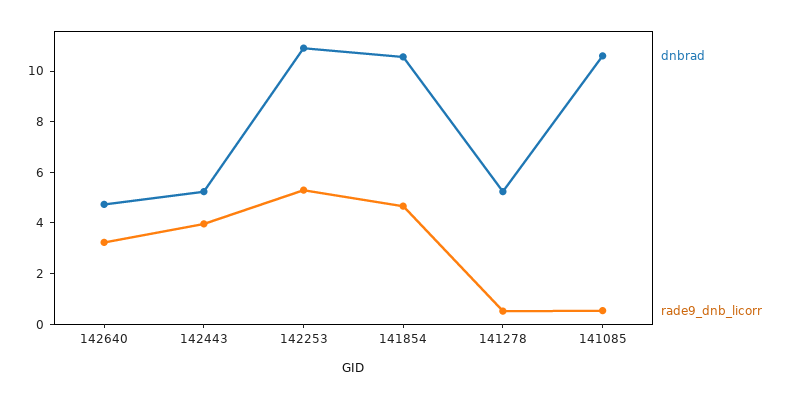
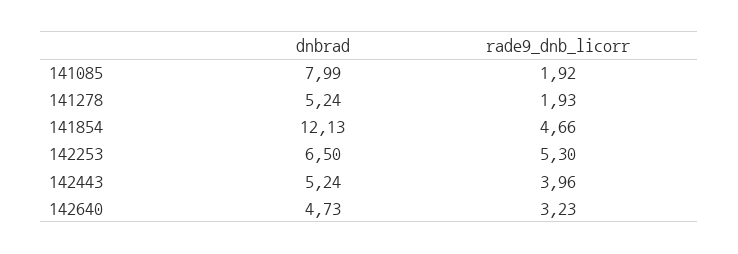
  {
    "dnbrad": {
      "142640": 4.73,
      "142443": 5.24,
-     "142253": 11,
+     "142253": 6.5,
-     "141854": 10.5,
+     "141854": 12.13,
      "141278": 5.24,
-     "141085": 10.5
+     "141085": 7.99
    },
    "rade9_dnb_licorr": {
      "142640": 3.23,
      "142443": 3.96,
      "142253": 5.3,
      "141854": 4.66,
-     "141278": 0.5,
+     "141278": 1.93,
-     "141085": 0.5
+     "141085": 1.92
    }
  }

